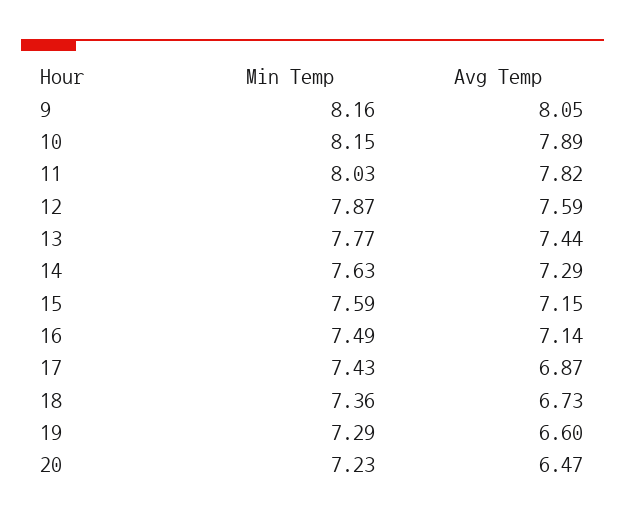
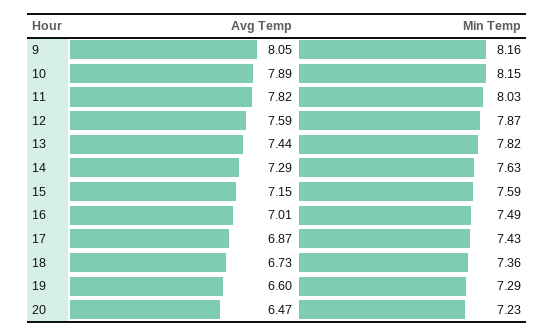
  {
    "Min Temp": {
      "9": 8.16,
      "10": 8.15,
      "11": 8.03,
      "12": 7.87,
-     "13": 7.77,
+     "13": 7.82,
      "14": 7.63,
      "15": 7.59,
      "16": 7.49,
      "17": 7.43,
      "18": 7.36,
      "19": 7.29,
      "20": 7.23
    },
    "Avg Temp": {
      "9": 8.05,
      "10": 7.89,
      "11": 7.82,
      "12": 7.59,
      "13": 7.44,
      "14": 7.29,
      "15": 7.15,
-     "16": 7.14,
+     "16": 7.01,
      "17": 6.87,
      "18": 6.73,
      "19": 6.6,
      "20": 6.47
    }
  }

